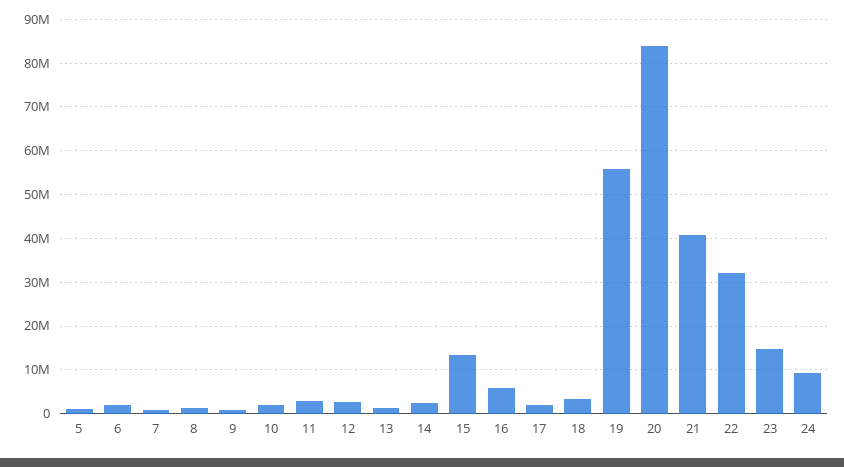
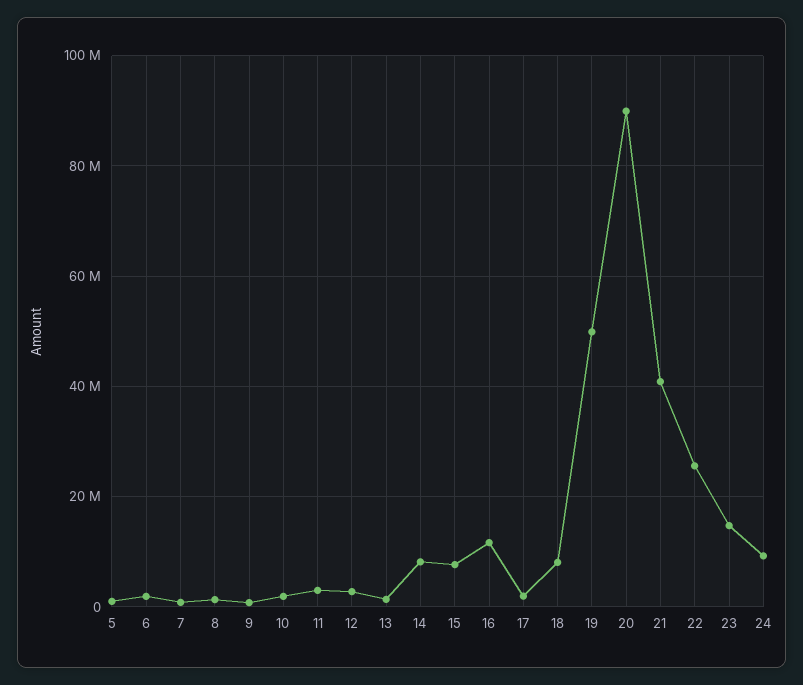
  {
    "5": 0,
    "6": 2000000,
    "7": 0,
    "8": 2000000,
    "9": 0,
    "10": 2000000,
    "11": 2000000,
    "12": 2000000,
    "13": 2000000,
-   "14": 2000000,
+   "14": 8000000,
-   "15": 14000000,
+   "15": 8000000,
-   "16": 6000000,
+   "16": 12000000,
    "17": 2000000,
-   "18": 4000000,
+   "18": 8000000,
-   "19": 56000000,
+   "19": 50000000,
-   "20": 84000000,
+   "20": 90000000,
    "21": 40000000,
-   "22": 32000000,
+   "22": 26000000,
    "23": 14000000,
    "24": 10000000
  }

